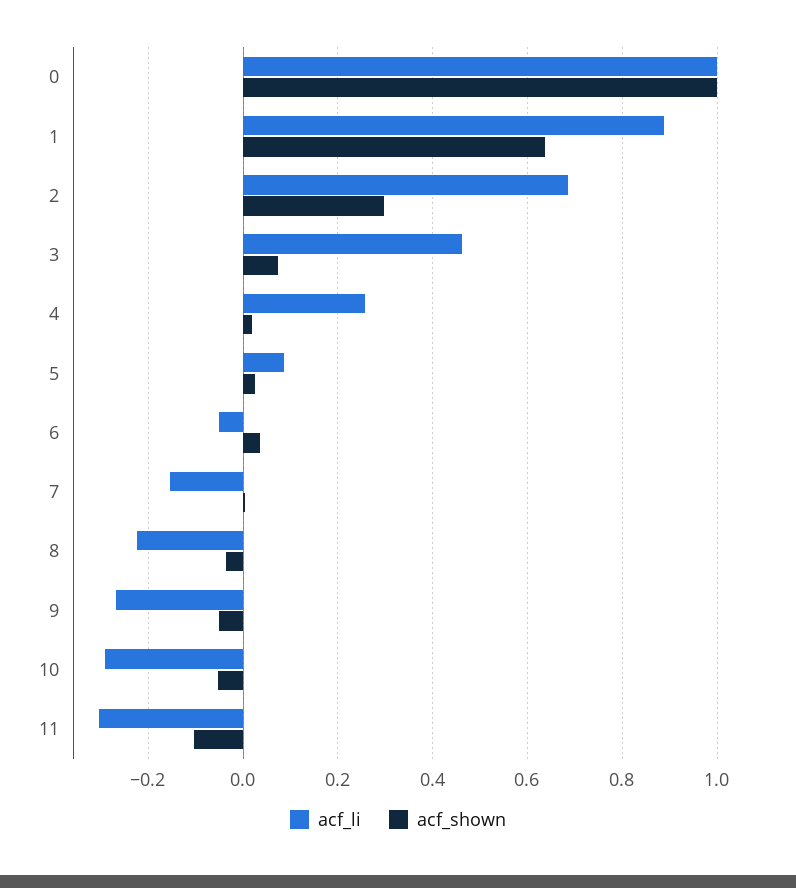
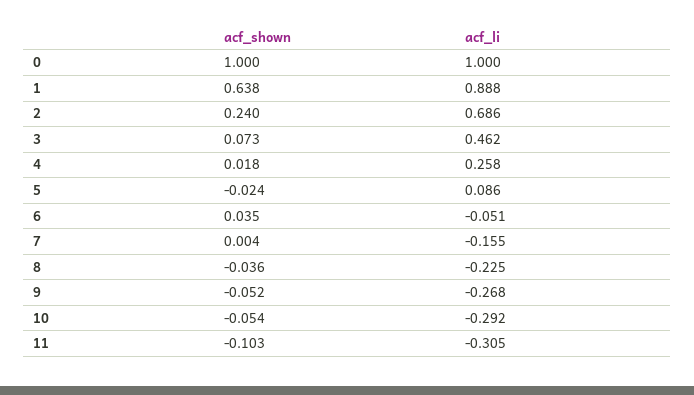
  {
    "acf_li": {
      "0": 1,
      "1": 0.888,
      "2": 0.686,
      "3": 0.462,
      "4": 0.258,
      "5": 0.086,
      "6": -0.051,
      "7": -0.155,
      "8": -0.225,
      "9": -0.268,
      "10": -0.292,
      "11": -0.305
    },
    "acf_shown": {
      "0": 1,
      "1": 0.638,
-     "2": 0.3,
+     "2": 0.24,
      "3": 0.073,
      "4": 0.018,
-     "5": 0.02,
+     "5": -0.024,
      "6": 0.035,
      "7": 0.004,
      "8": -0.036,
      "9": -0.052,
      "10": -0.054,
      "11": -0.103
    }
  }

